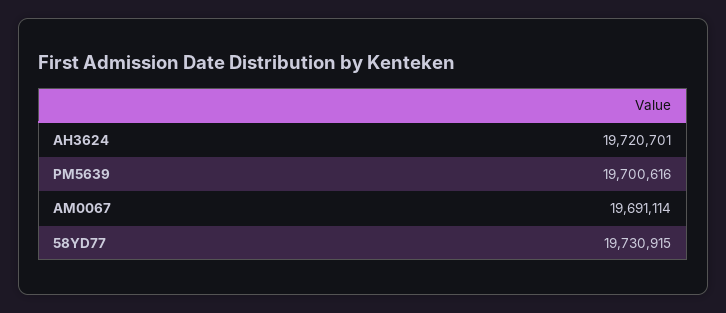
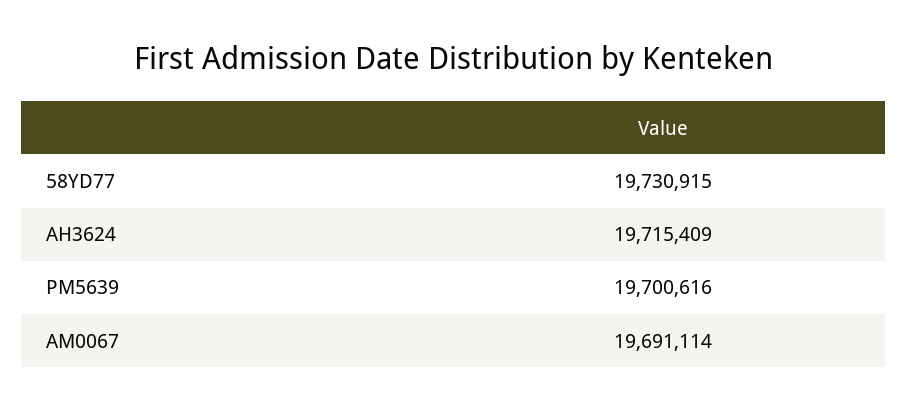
  {
-   "AH3624": 19720701,
+   "AH3624": 19715409,
    "PM5639": 19700616,
    "AM0067": 19691114,
    "58YD77": 19730915
  }

